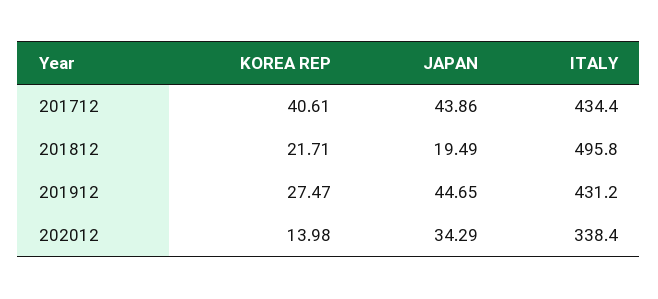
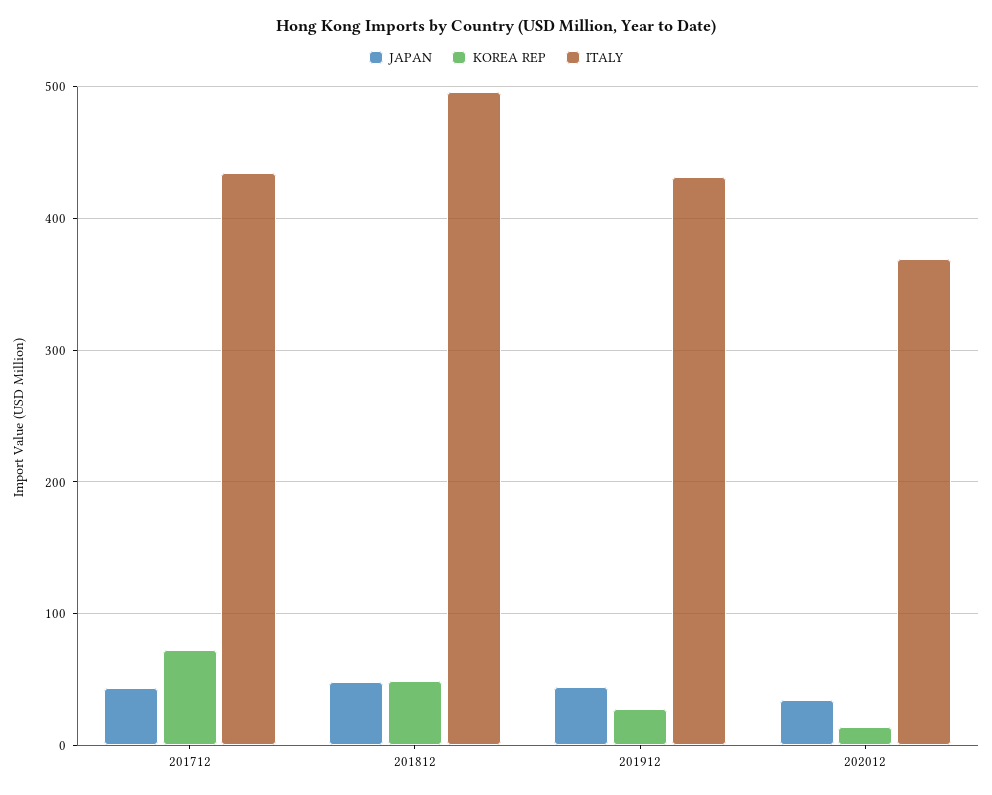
  {
    "KOREA REP": {
-     "201712": 40.61,
+     "201712": 70,
-     "201812": 21.71,
+     "201812": 50,
      "201912": 27.47,
      "202012": 13.98
    },
    "JAPAN": {
      "201712": 43.86,
-     "201812": 19.49,
+     "201812": 50,
      "201912": 44.65,
      "202012": 34.29
    },
    "ITALY": {
      "201712": 434.4,
      "201812": 495.8,
      "201912": 431.2,
-     "202012": 338.4
+     "202012": 370
    }
  }

